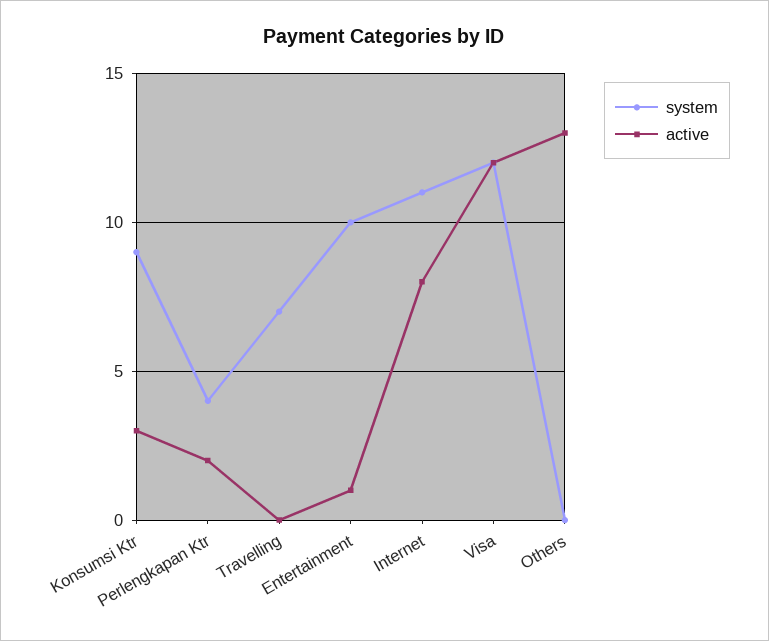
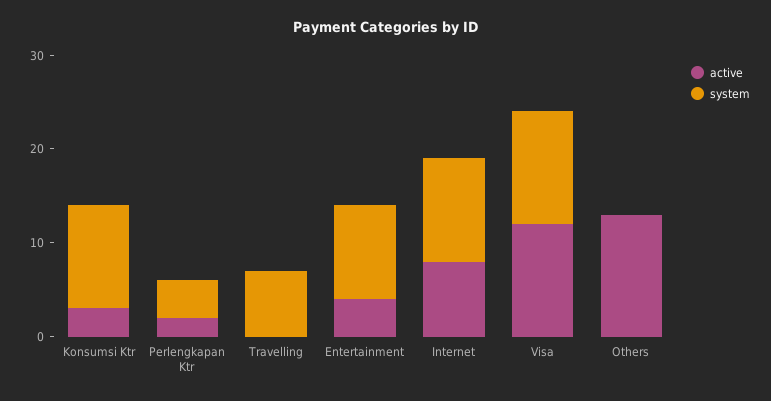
  {
    "system": {
-     "Konsumsi Ktr": 9,
+     "Konsumsi Ktr": 11,
      "Perlengkapan Ktr": 4,
      "Travelling": 7,
      "Entertainment": 10,
      "Internet": 11,
      "Visa": 12,
      "Others": 0
    },
    "active": {
      "Konsumsi Ktr": 3,
      "Perlengkapan Ktr": 2,
      "Travelling": 0,
-     "Entertainment": 1,
+     "Entertainment": 4,
      "Internet": 8,
      "Visa": 12,
      "Others": 13
    }
  }

